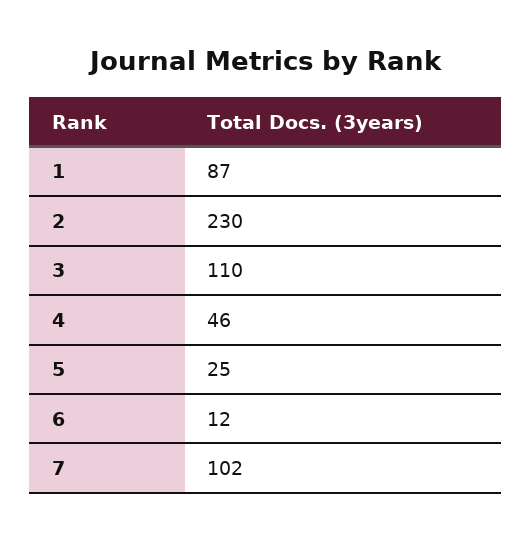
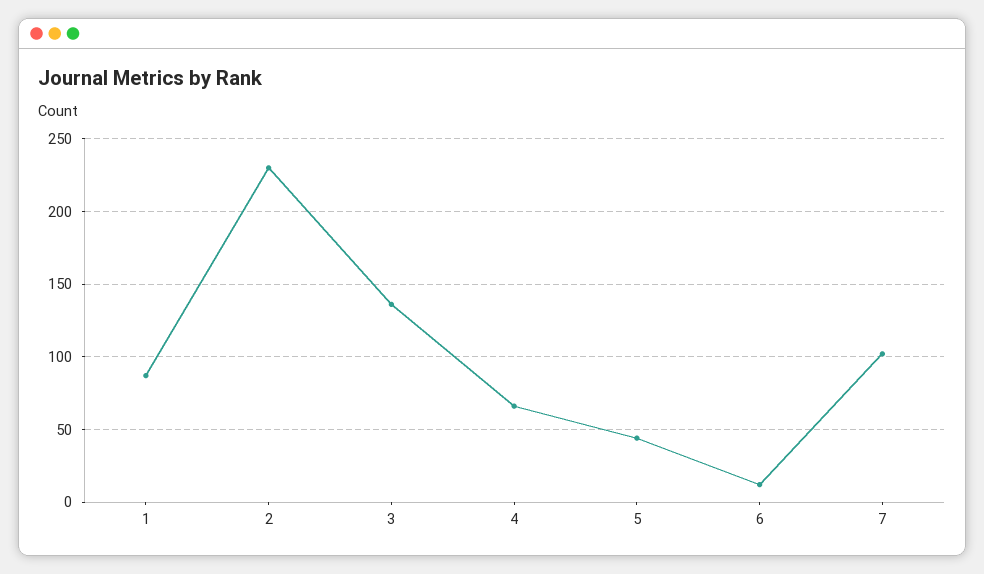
  {
    "1": 87,
    "2": 230,
-   "3": 110,
+   "3": 135,
-   "4": 46,
+   "4": 65,
-   "5": 25,
+   "5": 45,
    "6": 12,
    "7": 102
  }

